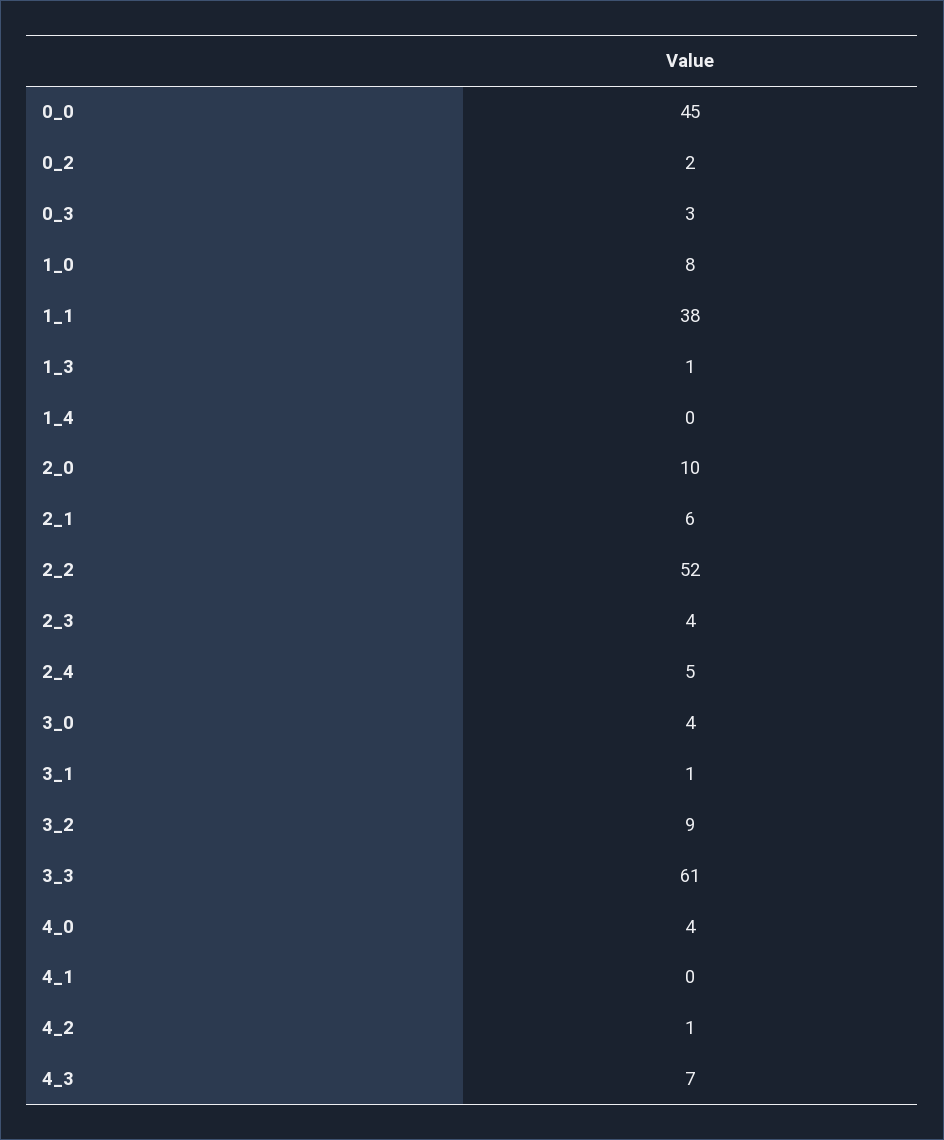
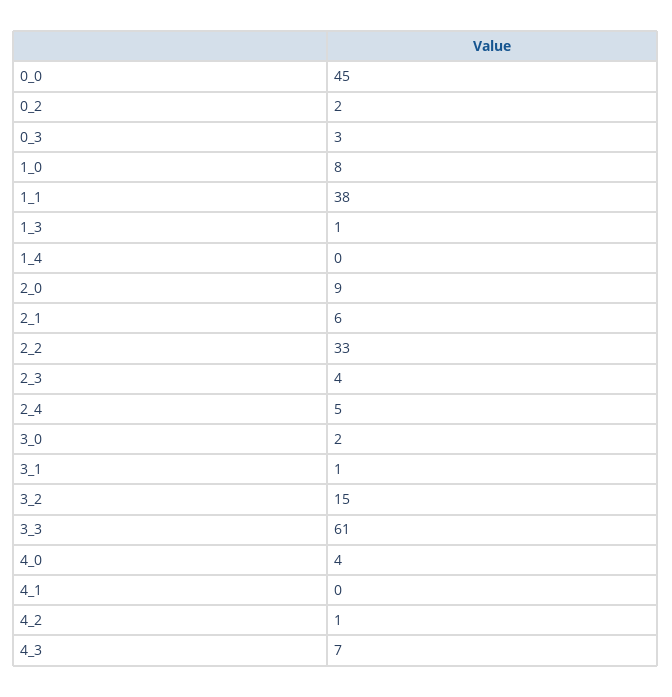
  {
    "0_0": 45,
    "0_2": 2,
    "0_3": 3,
    "1_0": 8,
    "1_1": 38,
    "1_3": 1,
    "1_4": 0,
-   "2_0": 10,
+   "2_0": 9,
    "2_1": 6,
-   "2_2": 52,
+   "2_2": 33,
    "2_3": 4,
    "2_4": 5,
-   "3_0": 4,
+   "3_0": 2,
    "3_1": 1,
-   "3_2": 9,
+   "3_2": 15,
    "3_3": 61,
    "4_0": 4,
    "4_1": 0,
    "4_2": 1,
    "4_3": 7
  }

